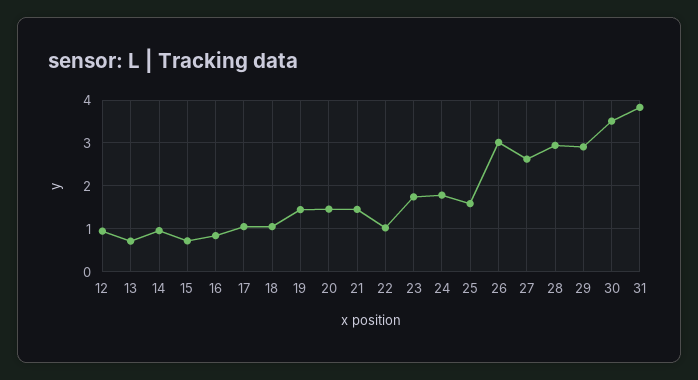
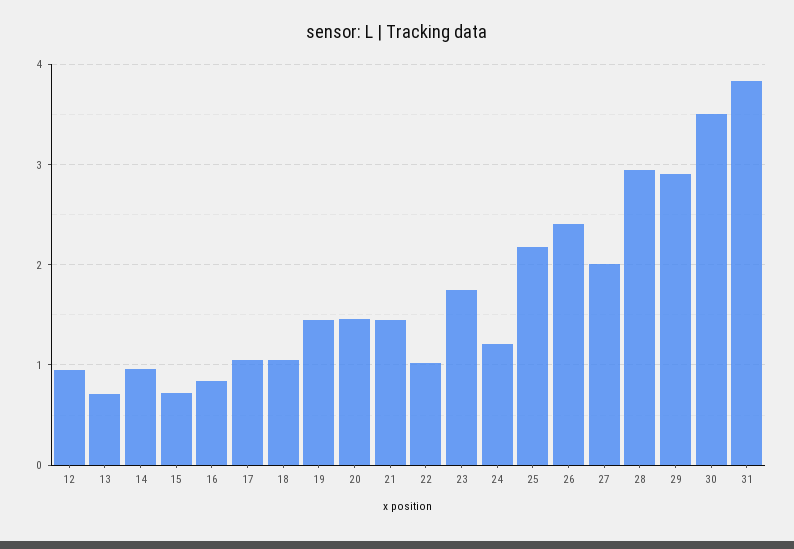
  {
    "12": 0.9,
    "13": 0.7,
    "14": 1,
    "15": 0.7,
    "16": 0.8,
    "17": 1,
    "18": 1,
    "19": 1.4,
    "20": 1.5,
    "21": 1.5,
    "22": 1,
    "23": 1.7,
-   "24": 1.8,
+   "24": 1.2,
-   "25": 1.6,
+   "25": 2.2,
-   "26": 3,
+   "26": 2.4,
-   "27": 2.6,
+   "27": 2,
    "28": 2.9,
    "29": 2.9,
    "30": 3.5,
    "31": 3.8
  }

